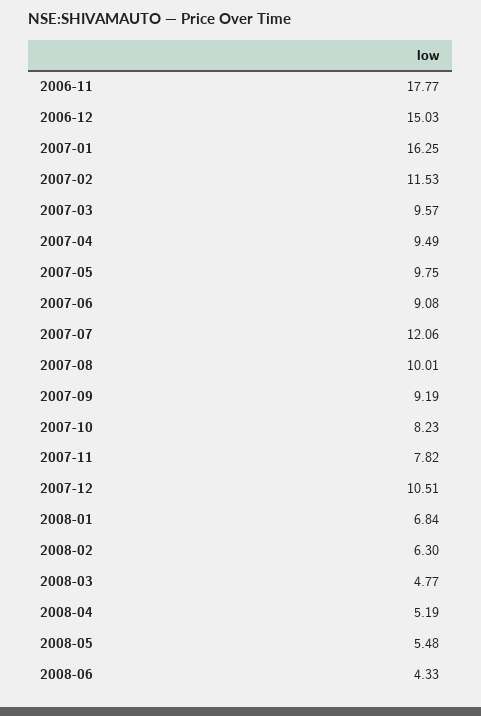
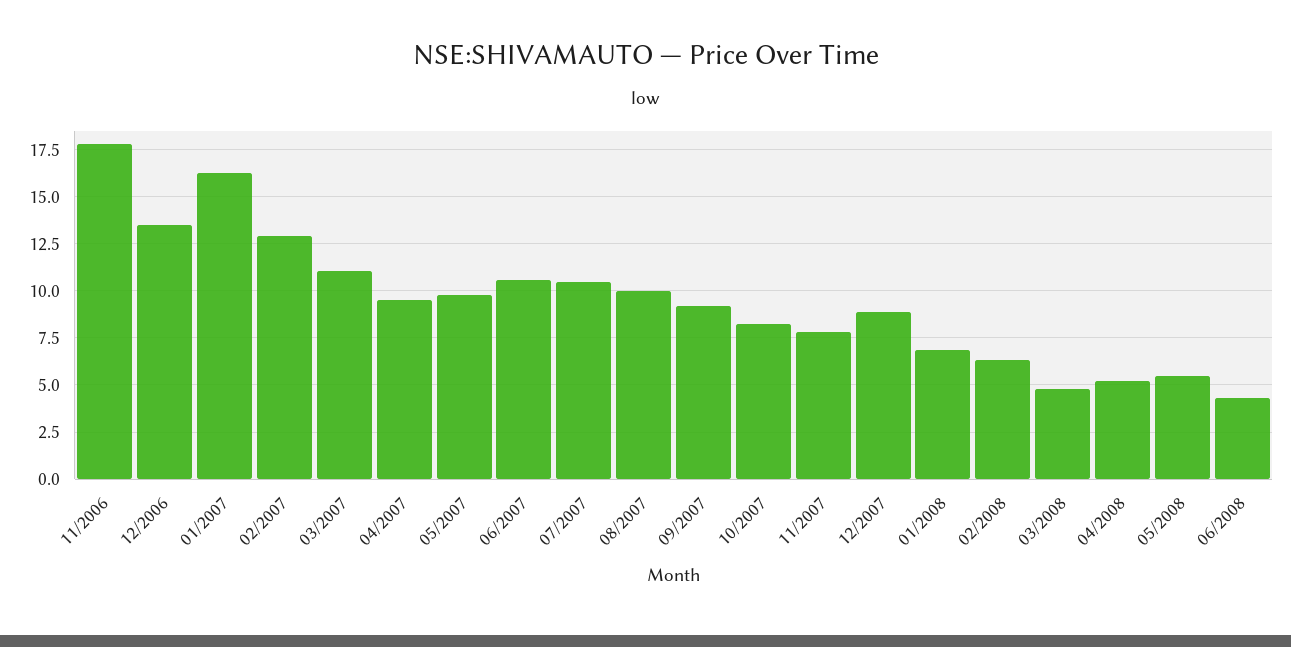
  {
    "2006-11": 17.77,
-   "2006-12": 15.03,
+   "2006-12": 13.5,
    "2007-01": 16.25,
-   "2007-02": 11.53,
+   "2007-02": 13,
-   "2007-03": 9.57,
+   "2007-03": 11,
    "2007-04": 9.49,
    "2007-05": 9.75,
-   "2007-06": 9.08,
+   "2007-06": 10.5,
-   "2007-07": 12.06,
+   "2007-07": 10.5,
    "2007-08": 10.01,
    "2007-09": 9.19,
    "2007-10": 8.23,
    "2007-11": 7.82,
-   "2007-12": 10.51,
+   "2007-12": 9,
    "2008-01": 6.84,
    "2008-02": 6.3,
    "2008-03": 4.77,
    "2008-04": 5.19,
    "2008-05": 5.48,
    "2008-06": 4.33
  }

